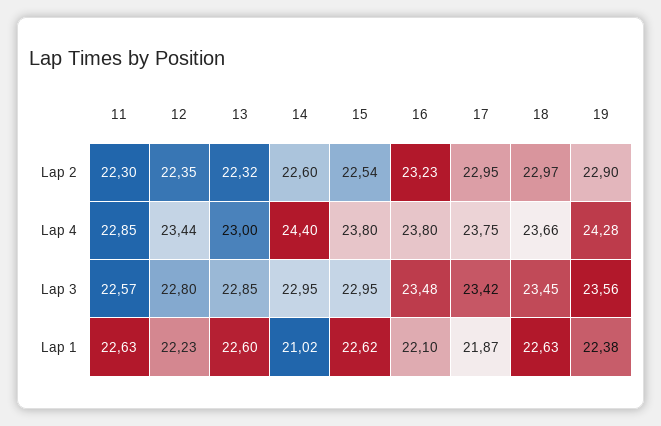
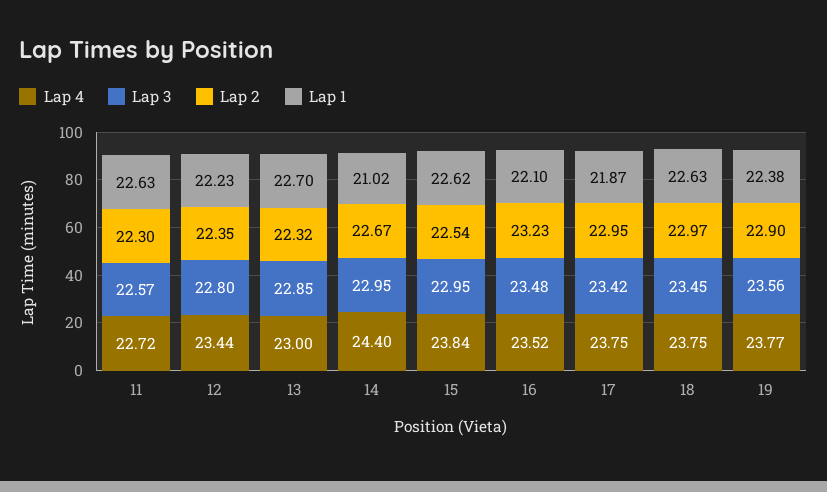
  {
    "Lap 2": {
      "11": 22.3,
      "12": 22.35,
      "13": 22.32,
-     "14": 22.6,
+     "14": 22.67,
      "15": 22.54,
      "16": 23.23,
      "17": 22.95,
      "18": 22.97,
      "19": 22.9
    },
    "Lap 4": {
-     "11": 22.85,
+     "11": 22.72,
      "12": 23.44,
      "13": 23,
      "14": 24.4,
-     "15": 23.8,
+     "15": 23.84,
-     "16": 23.8,
+     "16": 23.52,
      "17": 23.75,
-     "18": 23.66,
+     "18": 23.75,
-     "19": 24.28
+     "19": 23.77
    },
    "Lap 3": {
      "11": 22.57,
      "12": 22.8,
      "13": 22.85,
      "14": 22.95,
      "15": 22.95,
      "16": 23.48,
      "17": 23.42,
      "18": 23.45,
      "19": 23.56
    },
    "Lap 1": {
      "11": 22.63,
      "12": 22.23,
-     "13": 22.6,
+     "13": 22.7,
      "14": 21.02,
      "15": 22.62,
      "16": 22.1,
      "17": 21.87,
      "18": 22.63,
      "19": 22.38
    }
  }

